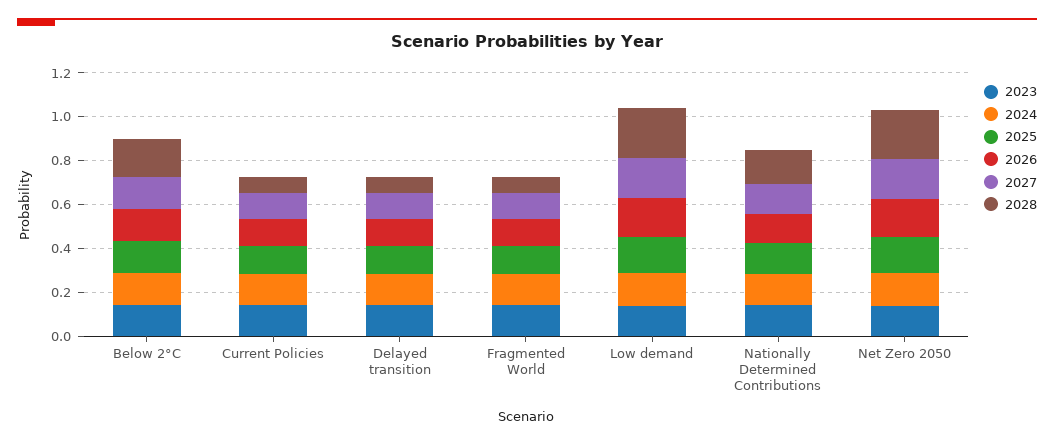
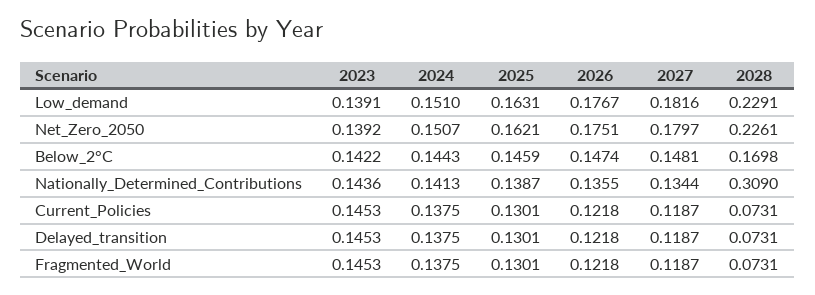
  {
    "2023": {
      "Below 2°C": 0.1422,
      "Current Policies": 0.1453,
      "Delayed transition": 0.1453,
      "Fragmented World": 0.1453,
      "Low demand": 0.1391,
      "Nationally Determined Contributions": 0.1436,
      "Net Zero 2050": 0.1392
    },
    "2024": {
      "Below 2°C": 0.1443,
      "Current Policies": 0.1375,
      "Delayed transition": 0.1375,
      "Fragmented World": 0.1375,
      "Low demand": 0.151,
      "Nationally Determined Contributions": 0.1413,
      "Net Zero 2050": 0.1507
    },
    "2025": {
      "Below 2°C": 0.1459,
      "Current Policies": 0.1301,
      "Delayed transition": 0.1301,
      "Fragmented World": 0.1301,
      "Low demand": 0.1631,
      "Nationally Determined Contributions": 0.1387,
      "Net Zero 2050": 0.1621
    },
    "2026": {
      "Below 2°C": 0.1474,
      "Current Policies": 0.1218,
      "Delayed transition": 0.1218,
      "Fragmented World": 0.1218,
      "Low demand": 0.1767,
      "Nationally Determined Contributions": 0.1355,
      "Net Zero 2050": 0.1751
    },
    "2027": {
      "Below 2°C": 0.1481,
      "Current Policies": 0.1187,
      "Delayed transition": 0.1187,
      "Fragmented World": 0.1187,
      "Low demand": 0.1816,
      "Nationally Determined Contributions": 0.1344,
      "Net Zero 2050": 0.1797
    },
    "2028": {
      "Below 2°C": 0.1698,
      "Current Policies": 0.0731,
      "Delayed transition": 0.0731,
      "Fragmented World": 0.0731,
      "Low demand": 0.2291,
-     "Nationally Determined Contributions": 0.15,
+     "Nationally Determined Contributions": 0.309,
      "Net Zero 2050": 0.2261
    }
  }

